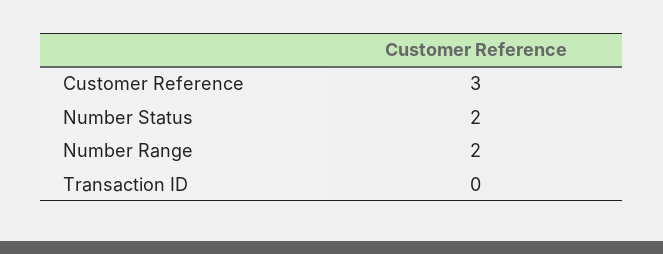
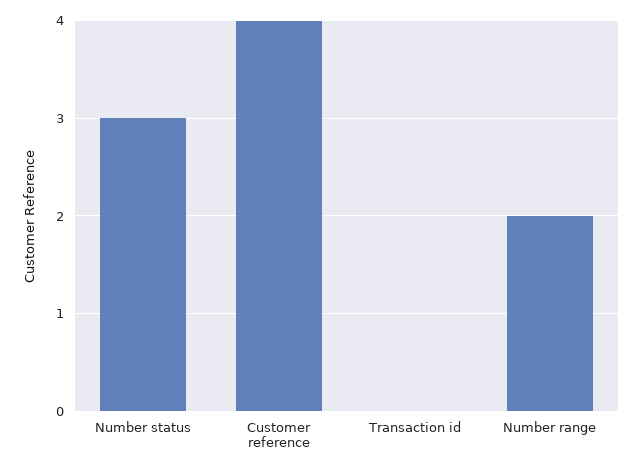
  {
-   "Customer Reference": 3,
+   "Customer Reference": 4,
-   "Number Status": 2,
+   "Number Status": 3,
    "Number Range": 2,
    "Transaction ID": 0
  }

